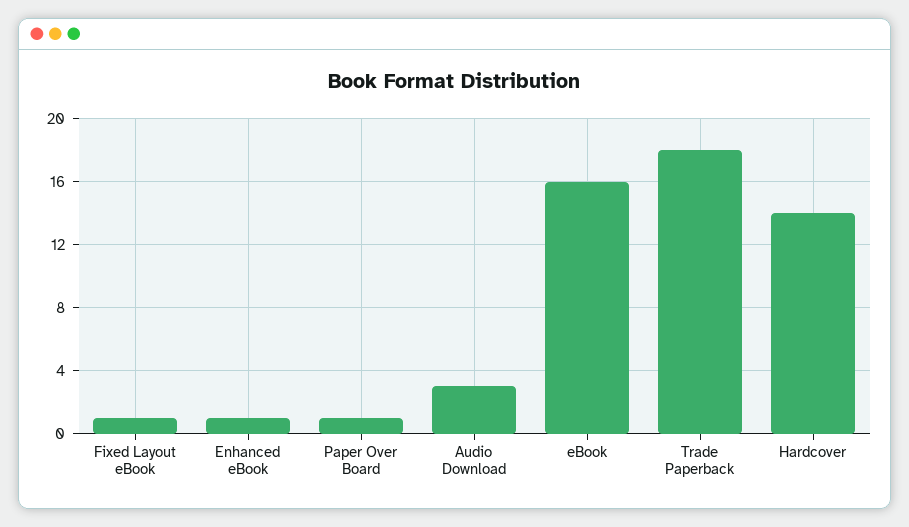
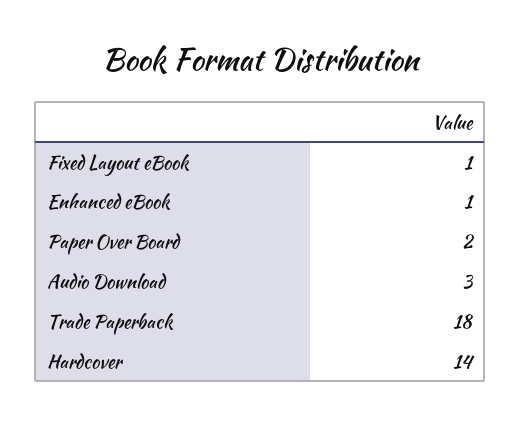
  {
    "Fixed Layout eBook": 1,
    "Enhanced eBook": 1,
-   "Paper Over Board": 1,
+   "Paper Over Board": 2,
    "Audio Download": 3,
-   "eBook": 16,
    "Trade Paperback": 18,
    "Hardcover": 14
  }

